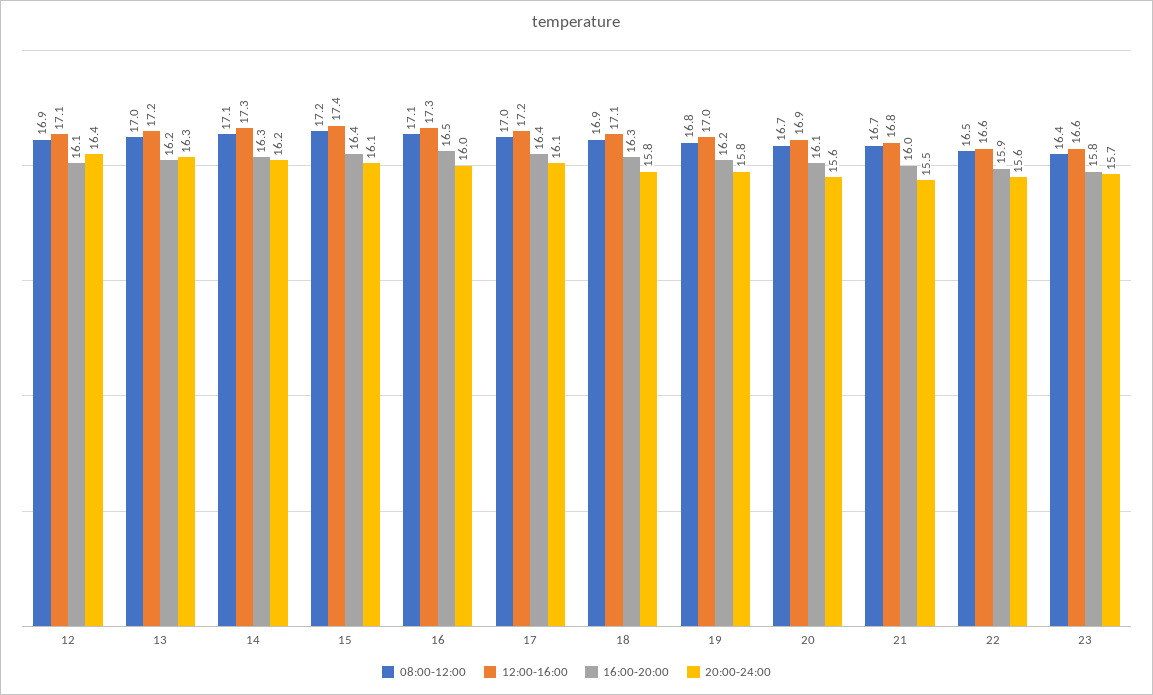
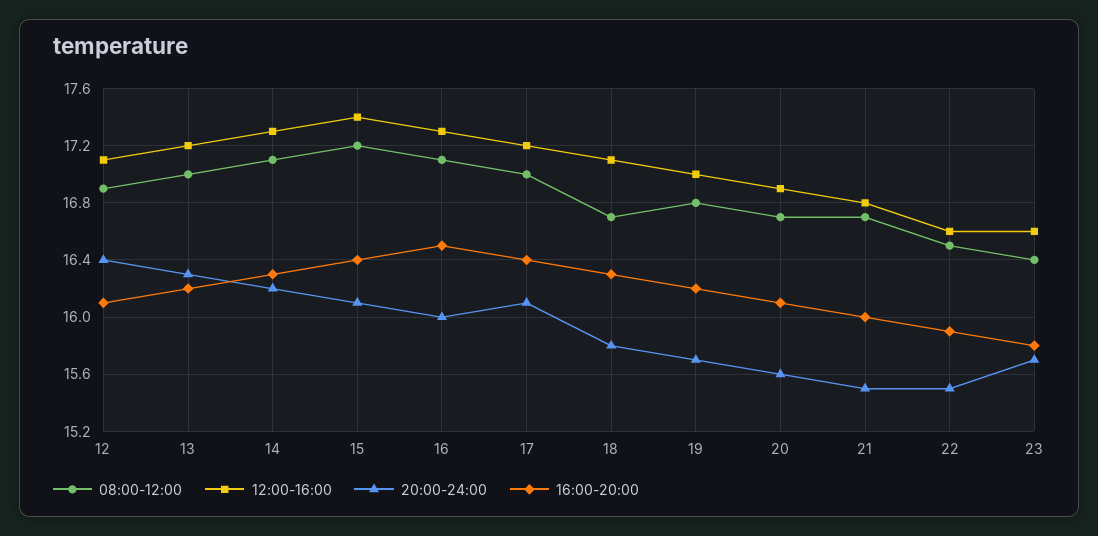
  {
    "08:00-12:00": {
      "12": 16.9,
      "13": 17,
      "14": 17.1,
      "15": 17.2,
      "16": 17.1,
      "17": 17,
-     "18": 16.9,
+     "18": 16.7,
      "19": 16.8,
      "20": 16.7,
      "21": 16.7,
      "22": 16.5,
      "23": 16.4
    },
    "12:00-16:00": {
      "12": 17.1,
      "13": 17.2,
      "14": 17.3,
      "15": 17.4,
      "16": 17.3,
      "17": 17.2,
      "18": 17.1,
      "19": 17,
      "20": 16.9,
      "21": 16.8,
      "22": 16.6,
      "23": 16.6
    },
    "16:00-20:00": {
      "12": 16.1,
      "13": 16.2,
      "14": 16.3,
      "15": 16.4,
      "16": 16.5,
      "17": 16.4,
      "18": 16.3,
      "19": 16.2,
      "20": 16.1,
      "21": 16,
      "22": 15.9,
      "23": 15.8
    },
    "20:00-24:00": {
      "12": 16.4,
      "13": 16.3,
      "14": 16.2,
      "15": 16.1,
      "16": 16,
      "17": 16.1,
      "18": 15.8,
-     "19": 15.8,
+     "19": 15.7,
      "20": 15.6,
      "21": 15.5,
-     "22": 15.6,
+     "22": 15.5,
      "23": 15.7
    }
  }

